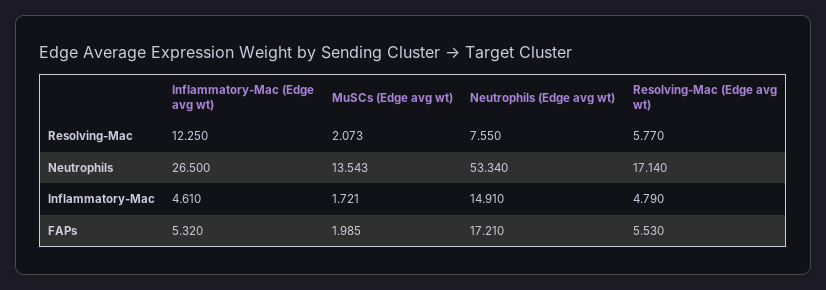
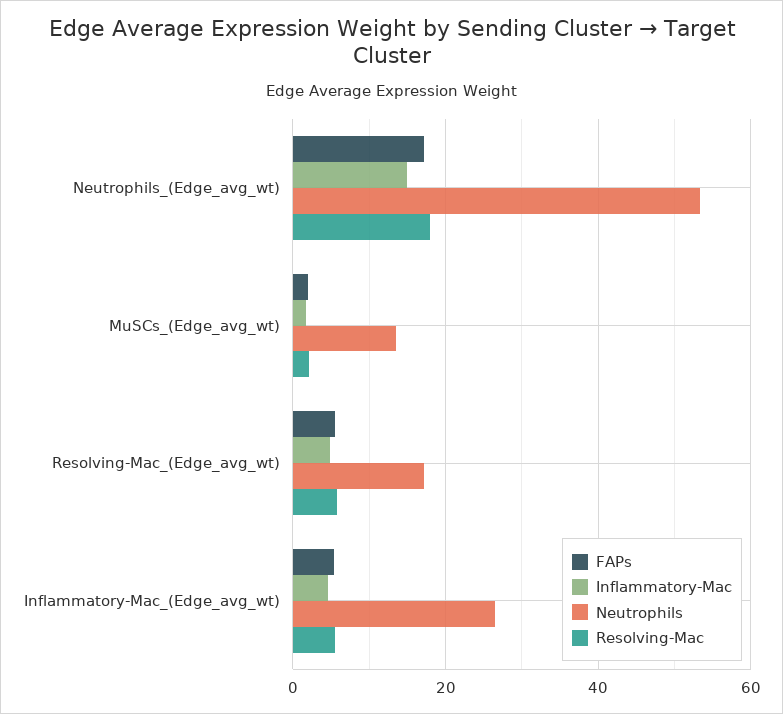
  {
    "Resolving-Mac": {
-     "Inflammatory-Mac (Edge avg wt)": 12.25,
+     "Inflammatory-Mac (Edge avg wt)": 6,
      "MuSCs (Edge avg wt)": 2.073,
-     "Neutrophils (Edge avg wt)": 7.55,
+     "Neutrophils (Edge avg wt)": 18,
      "Resolving-Mac (Edge avg wt)": 5.77
    },
    "Neutrophils": {
      "Inflammatory-Mac (Edge avg wt)": 26.5,
      "MuSCs (Edge avg wt)": 13.543,
      "Neutrophils (Edge avg wt)": 53.34,
      "Resolving-Mac (Edge avg wt)": 17.14
    },
    "Inflammatory-Mac": {
      "Inflammatory-Mac (Edge avg wt)": 4.61,
      "MuSCs (Edge avg wt)": 1.721,
      "Neutrophils (Edge avg wt)": 14.91,
      "Resolving-Mac (Edge avg wt)": 4.79
    },
    "FAPs": {
      "Inflammatory-Mac (Edge avg wt)": 5.32,
      "MuSCs (Edge avg wt)": 1.985,
      "Neutrophils (Edge avg wt)": 17.21,
      "Resolving-Mac (Edge avg wt)": 5.53
    }
  }

